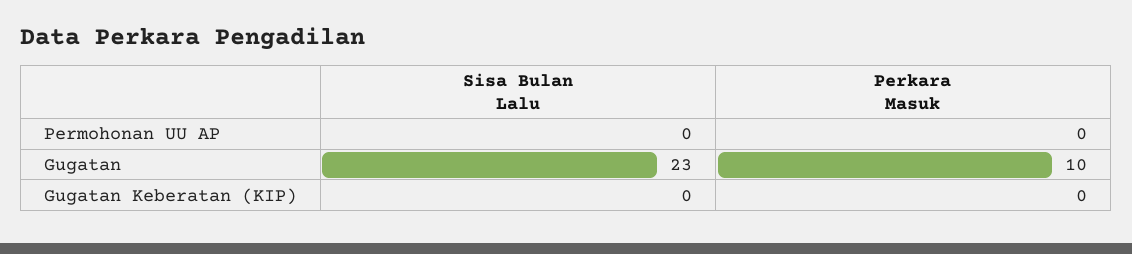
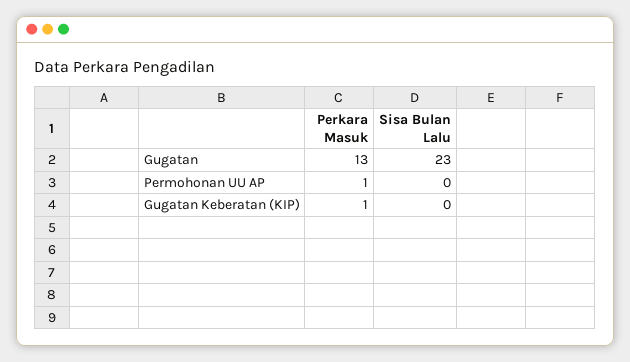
  {
    "Sisa Bulan Lalu": {
      "Permohonan UU AP": 0,
      "Gugatan": 23,
      "Gugatan Keberatan (KIP)": 0
    },
    "Perkara Masuk": {
-     "Permohonan UU AP": 0,
+     "Permohonan UU AP": 1,
-     "Gugatan": 10,
+     "Gugatan": 13,
-     "Gugatan Keberatan (KIP)": 0
+     "Gugatan Keberatan (KIP)": 1
    }
  }

